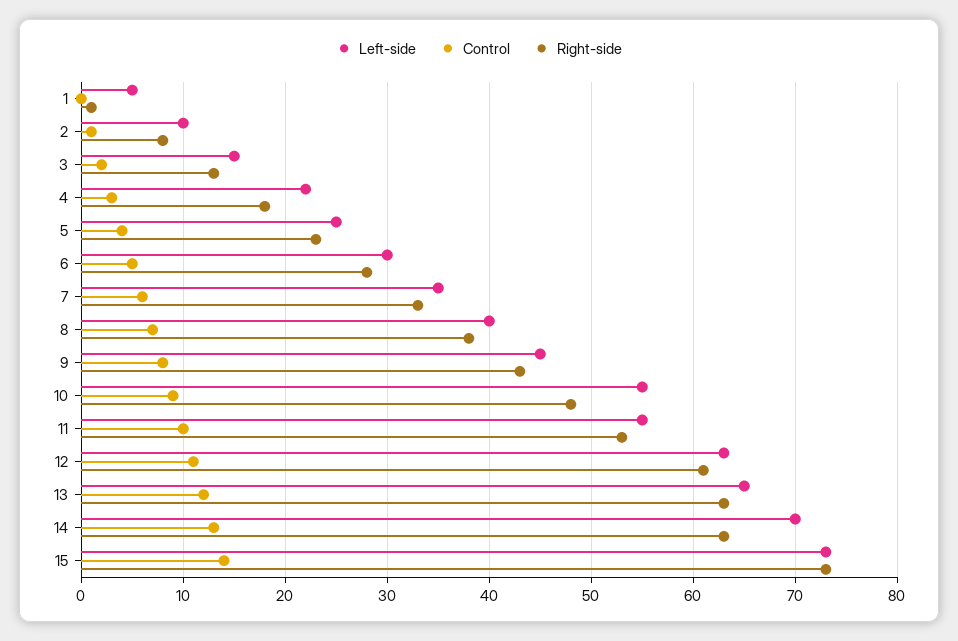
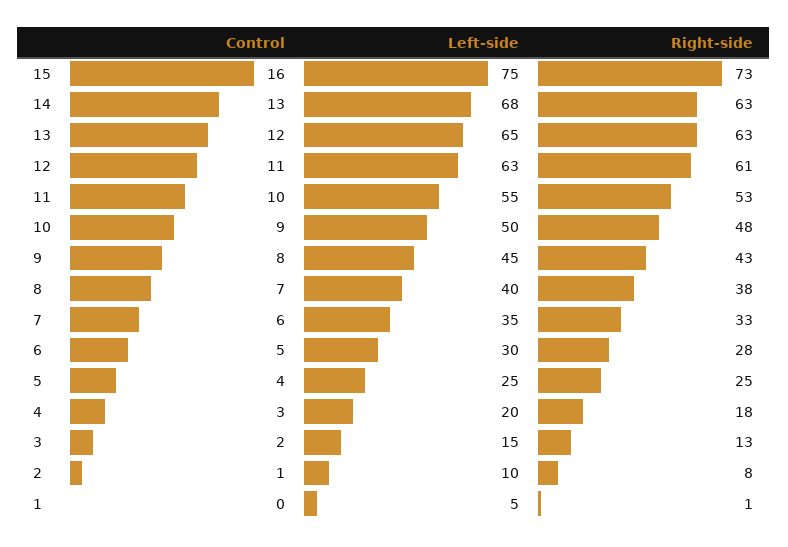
  {
    "Left-side": {
      "1": 5,
      "2": 10,
      "3": 15,
-     "4": 22,
+     "4": 20,
      "5": 25,
      "6": 30,
      "7": 35,
      "8": 40,
      "9": 45,
-     "10": 55,
+     "10": 50,
      "11": 55,
      "12": 63,
      "13": 65,
-     "14": 70,
+     "14": 68,
-     "15": 73
+     "15": 75
    },
    "Control": {
      "1": 0,
      "2": 1,
      "3": 2,
      "4": 3,
      "5": 4,
      "6": 5,
      "7": 6,
      "8": 7,
      "9": 8,
      "10": 9,
      "11": 10,
      "12": 11,
      "13": 12,
      "14": 13,
-     "15": 14
+     "15": 16
    },
    "Right-side": {
      "1": 1,
      "2": 8,
      "3": 13,
      "4": 18,
-     "5": 23,
+     "5": 25,
      "6": 28,
      "7": 33,
      "8": 38,
      "9": 43,
      "10": 48,
      "11": 53,
      "12": 61,
      "13": 63,
      "14": 63,
      "15": 73
    }
  }

